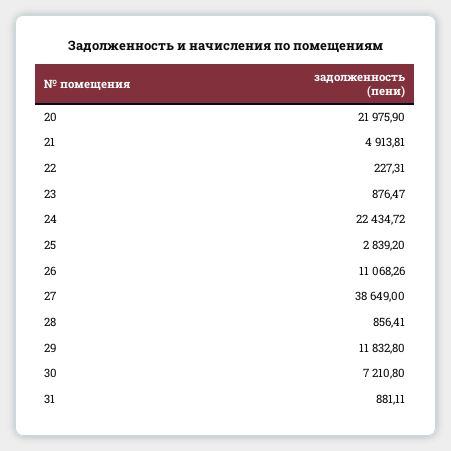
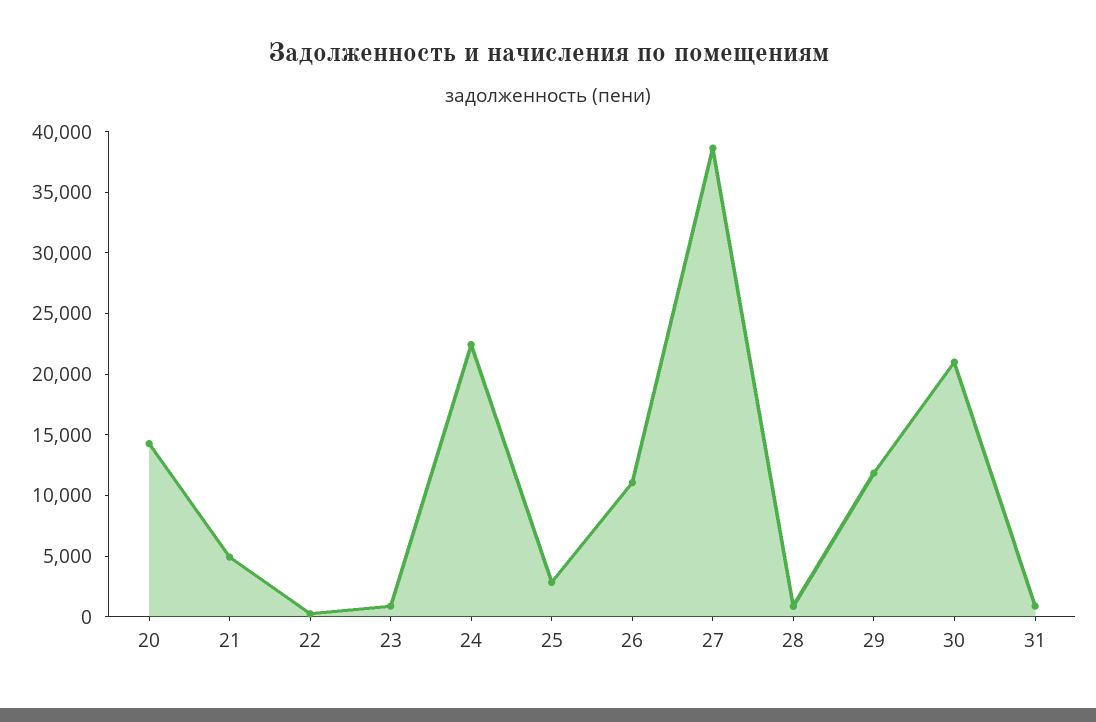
  {
-   "20": 21975.9,
+   "20": 14000,
    "21": 4913.81,
    "22": 227.31,
    "23": 876.47,
    "24": 22434.72,
    "25": 2839.2,
    "26": 11068.26,
    "27": 38649,
    "28": 856.41,
    "29": 11832.8,
-   "30": 7210.8,
+   "30": 21000,
    "31": 881.11
  }

